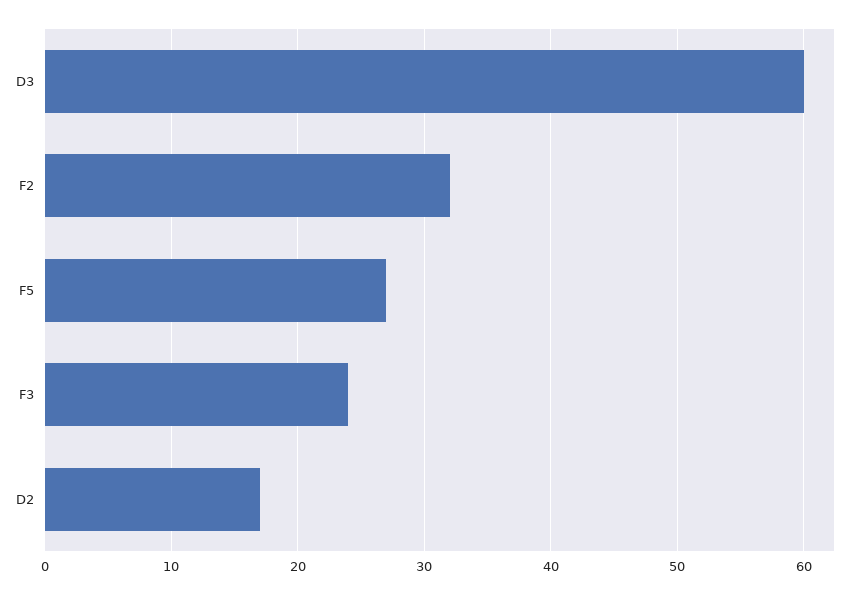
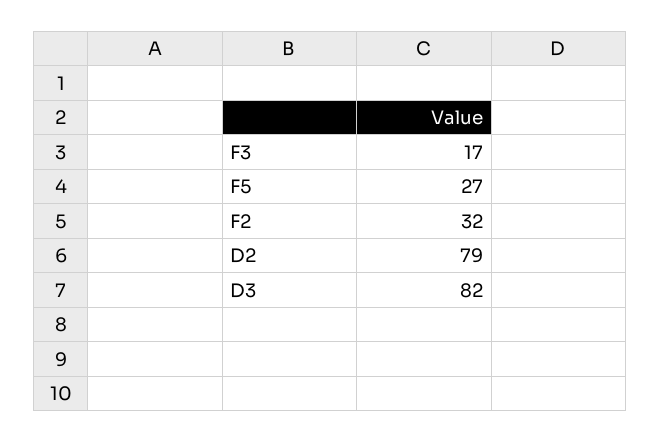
  {
-   "D3": 60,
+   "D3": 82,
    "F2": 32,
    "F5": 27,
-   "F3": 24,
+   "F3": 17,
-   "D2": 17
+   "D2": 79
  }

